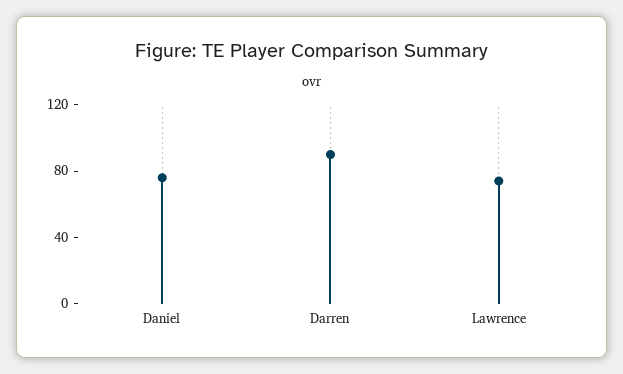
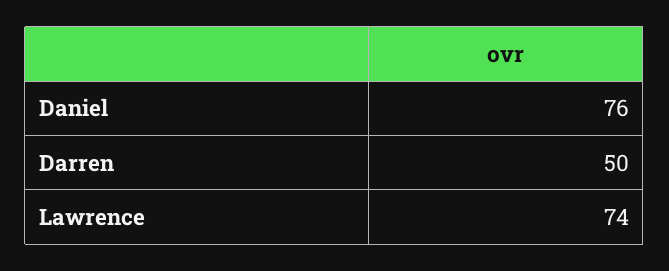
  {
    "Daniel": 76,
-   "Darren": 90,
+   "Darren": 50,
    "Lawrence": 74
  }

